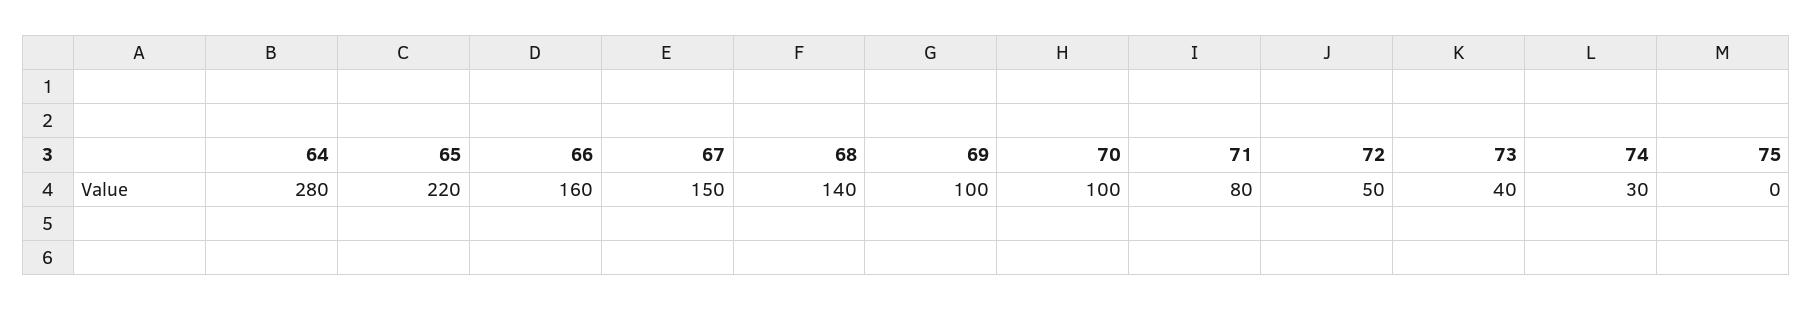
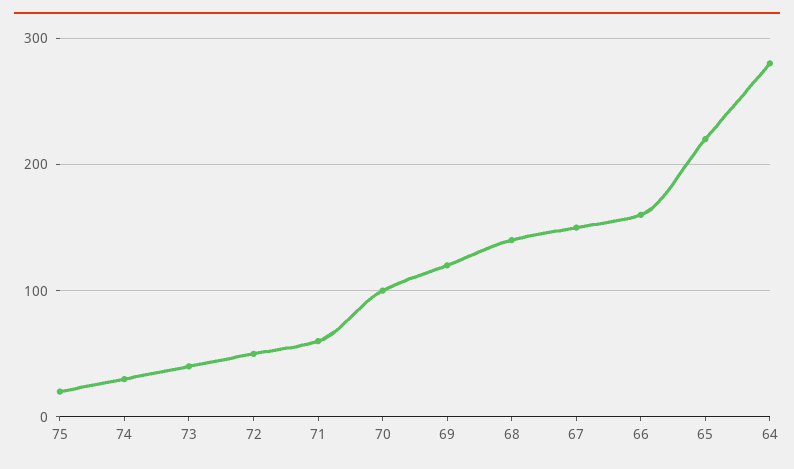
  {
    "64": 280,
    "65": 220,
    "66": 160,
    "67": 150,
    "68": 140,
-   "69": 100,
+   "69": 120,
    "70": 100,
-   "71": 80,
+   "71": 60,
    "72": 50,
    "73": 40,
    "74": 30,
-   "75": 0
+   "75": 20
  }

